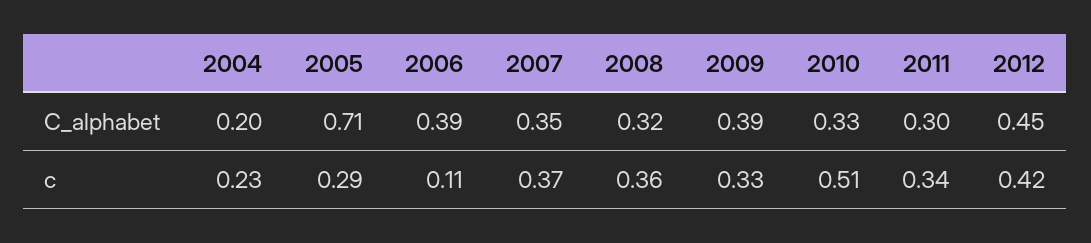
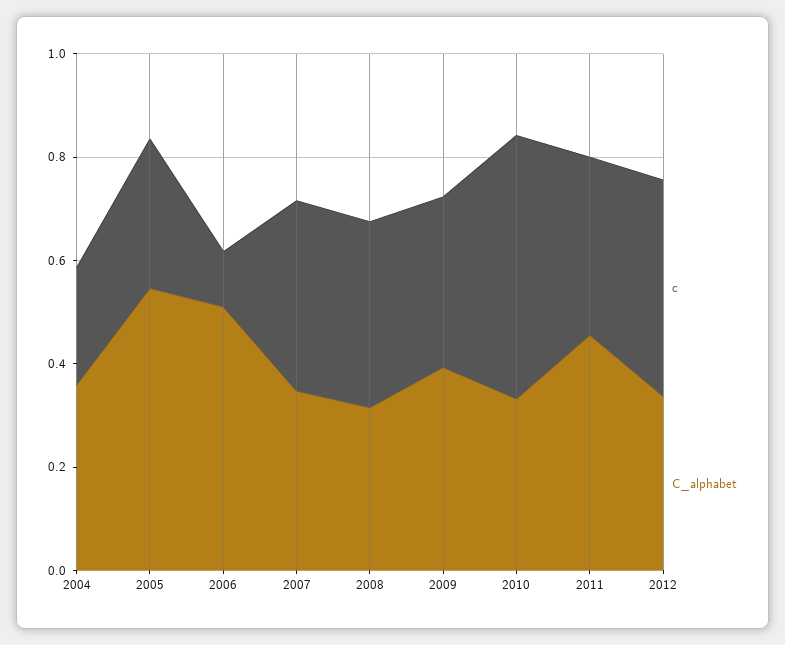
  {
    "C_alphabet": {
-     "2004": 0.2,
+     "2004": 0.35,
-     "2005": 0.71,
+     "2005": 0.55,
-     "2006": 0.39,
+     "2006": 0.5,
      "2007": 0.35,
      "2008": 0.32,
      "2009": 0.39,
      "2010": 0.33,
-     "2011": 0.3,
+     "2011": 0.45,
-     "2012": 0.45
+     "2012": 0.35
    },
    "c": {
      "2004": 0.23,
      "2005": 0.29,
      "2006": 0.11,
      "2007": 0.37,
      "2008": 0.36,
      "2009": 0.33,
      "2010": 0.51,
      "2011": 0.34,
      "2012": 0.42
    }
  }

